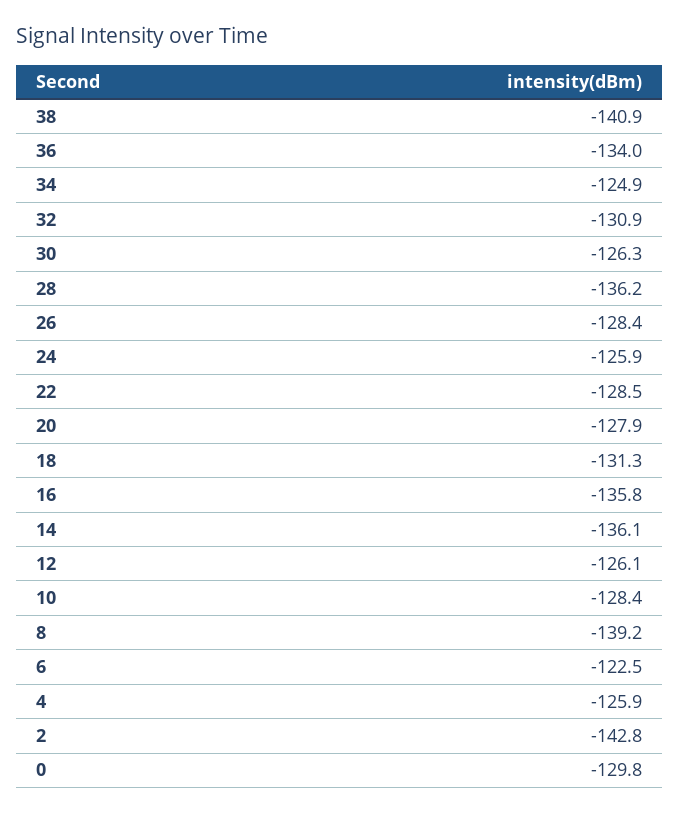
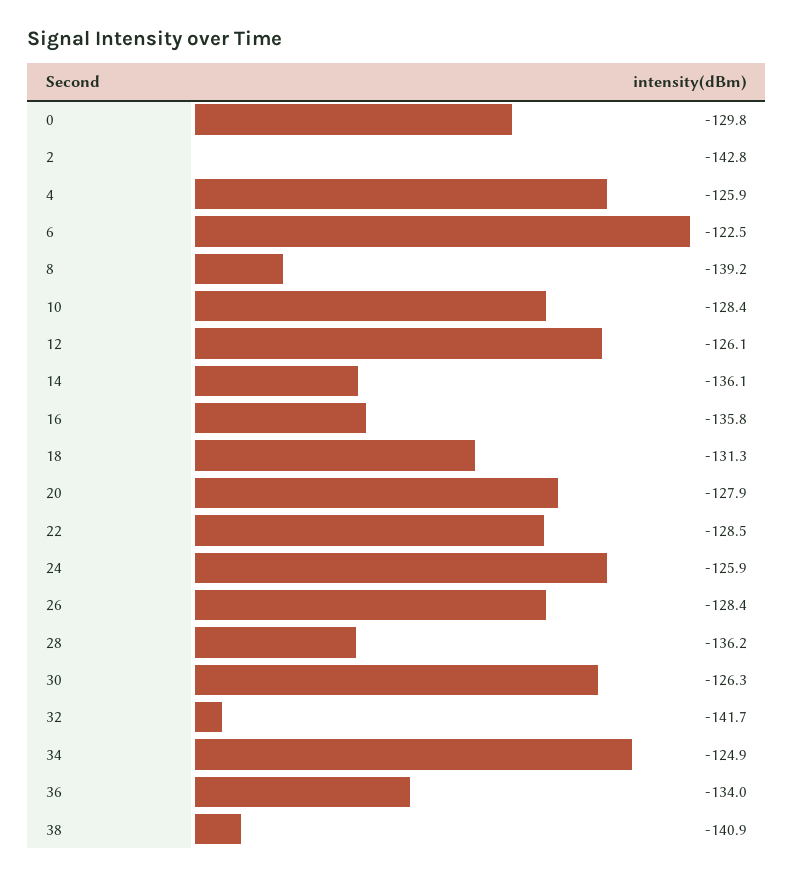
  {
    "38": -140.9,
    "36": -134,
    "34": -124.9,
-   "32": -130.9,
+   "32": -141.7,
    "30": -126.3,
    "28": -136.2,
    "26": -128.4,
    "24": -125.9,
    "22": -128.5,
    "20": -127.9,
    "18": -131.3,
    "16": -135.8,
    "14": -136.1,
    "12": -126.1,
    "10": -128.4,
    "8": -139.2,
    "6": -122.5,
    "4": -125.9,
    "2": -142.8,
    "0": -129.8
  }

